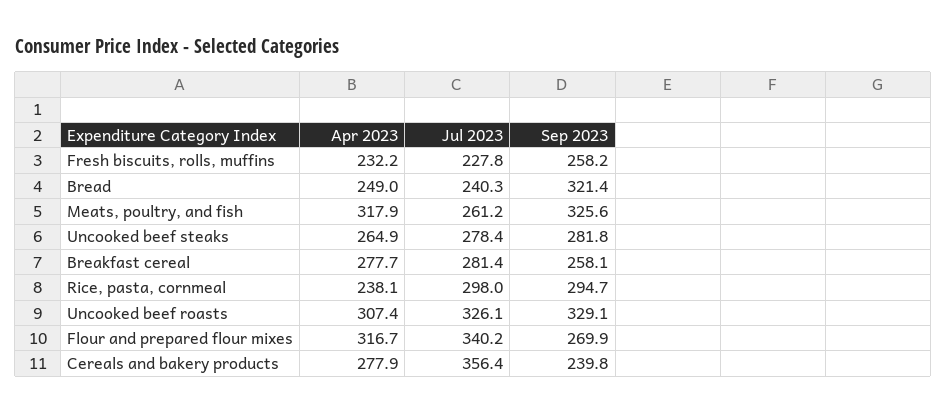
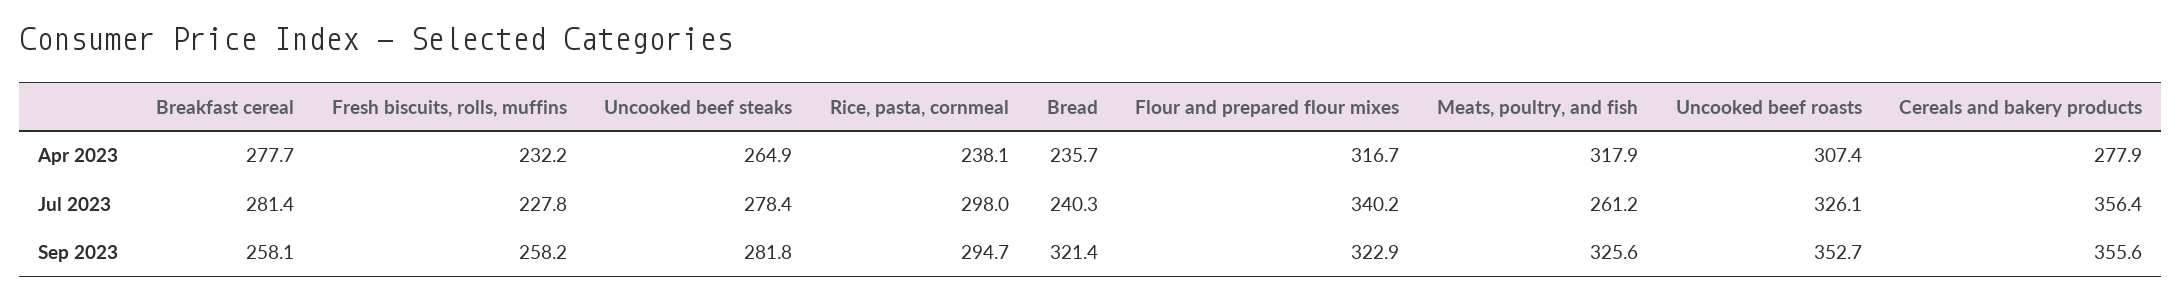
  {
    "Apr 2023": {
      "Fresh biscuits, rolls, muffins": 232.2,
-     "Bread": 249,
+     "Bread": 235.7,
      "Meats, poultry, and fish": 317.9,
      "Uncooked beef steaks": 264.9,
      "Breakfast cereal": 277.7,
      "Rice, pasta, cornmeal": 238.1,
      "Uncooked beef roasts": 307.4,
      "Flour and prepared flour mixes": 316.7,
      "Cereals and bakery products": 277.9
    },
    "Jul 2023": {
      "Fresh biscuits, rolls, muffins": 227.8,
      "Bread": 240.3,
      "Meats, poultry, and fish": 261.2,
      "Uncooked beef steaks": 278.4,
      "Breakfast cereal": 281.4,
      "Rice, pasta, cornmeal": 298,
      "Uncooked beef roasts": 326.1,
      "Flour and prepared flour mixes": 340.2,
      "Cereals and bakery products": 356.4
    },
    "Sep 2023": {
      "Fresh biscuits, rolls, muffins": 258.2,
      "Bread": 321.4,
      "Meats, poultry, and fish": 325.6,
      "Uncooked beef steaks": 281.8,
      "Breakfast cereal": 258.1,
      "Rice, pasta, cornmeal": 294.7,
-     "Uncooked beef roasts": 329.1,
+     "Uncooked beef roasts": 352.7,
-     "Flour and prepared flour mixes": 269.9,
+     "Flour and prepared flour mixes": 322.9,
-     "Cereals and bakery products": 239.8
+     "Cereals and bakery products": 355.6
    }
  }

